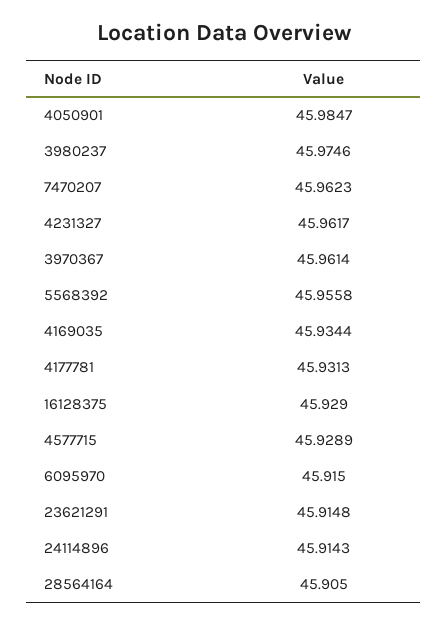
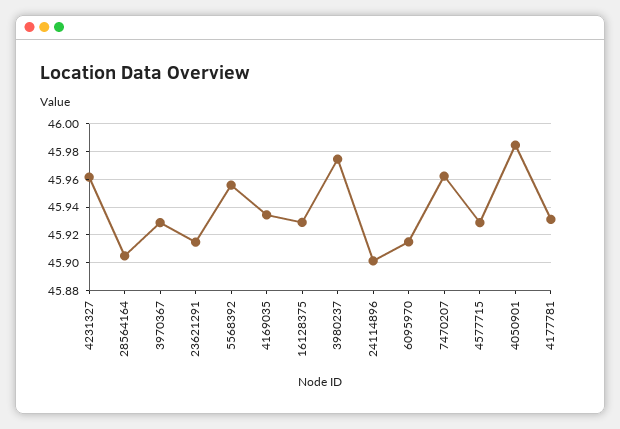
  {
    "4050901": 45.9847,
    "3980237": 45.9746,
    "7470207": 45.9623,
    "4231327": 45.9617,
-   "3970367": 45.9614,
+   "3970367": 45.93,
    "5568392": 45.9558,
    "4169035": 45.9344,
    "4177781": 45.9313,
    "16128375": 45.929,
    "4577715": 45.9289,
    "6095970": 45.915,
    "23621291": 45.9148,
-   "24114896": 45.9143,
+   "24114896": 45.9,
    "28564164": 45.905
  }

